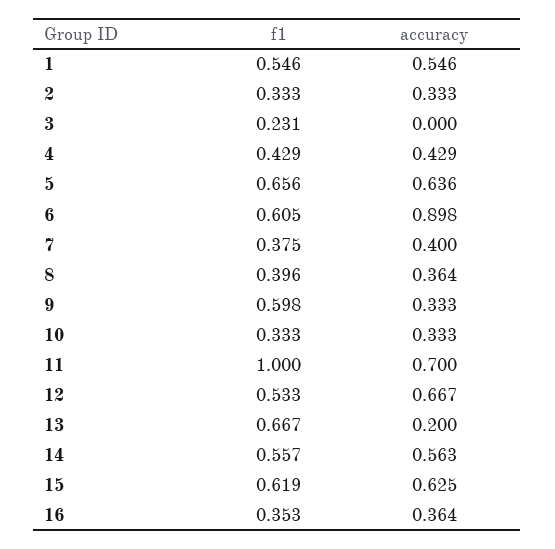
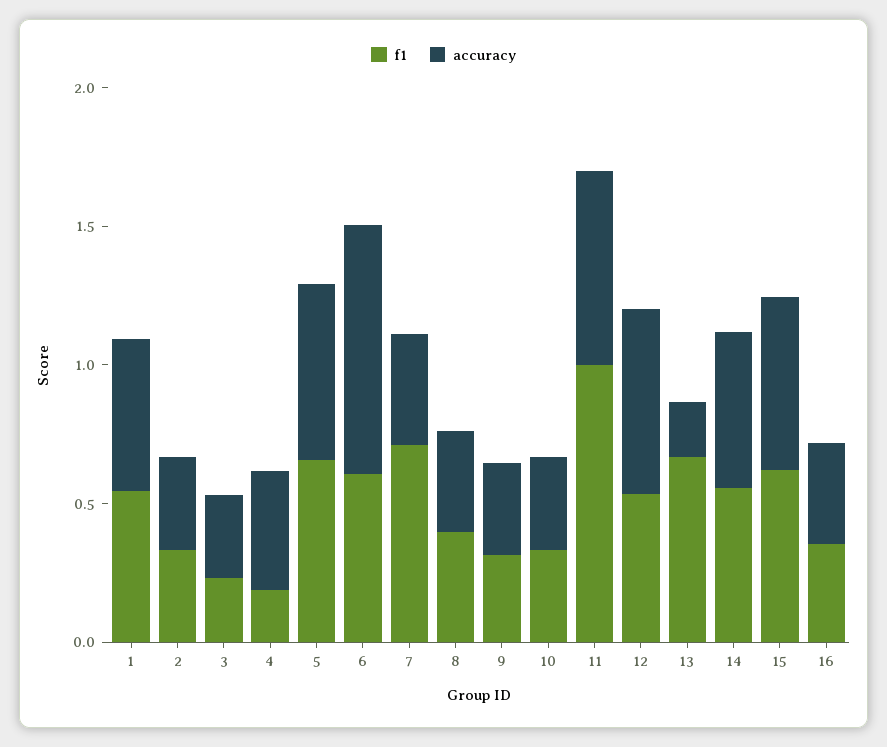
  {
    "f1": {
      "1": 0.546,
      "2": 0.333,
      "3": 0.231,
-     "4": 0.429,
+     "4": 0.2,
      "5": 0.656,
      "6": 0.605,
-     "7": 0.375,
+     "7": 0.7,
      "8": 0.396,
-     "9": 0.598,
+     "9": 0.3,
      "10": 0.333,
      "11": 1,
      "12": 0.533,
      "13": 0.667,
      "14": 0.557,
      "15": 0.619,
      "16": 0.353
    },
    "accuracy": {
      "1": 0.546,
      "2": 0.333,
-     "3": 0,
+     "3": 0.3,
      "4": 0.429,
      "5": 0.636,
      "6": 0.898,
      "7": 0.4,
      "8": 0.364,
      "9": 0.333,
      "10": 0.333,
      "11": 0.7,
      "12": 0.667,
      "13": 0.2,
      "14": 0.563,
      "15": 0.625,
      "16": 0.364
    }
  }

